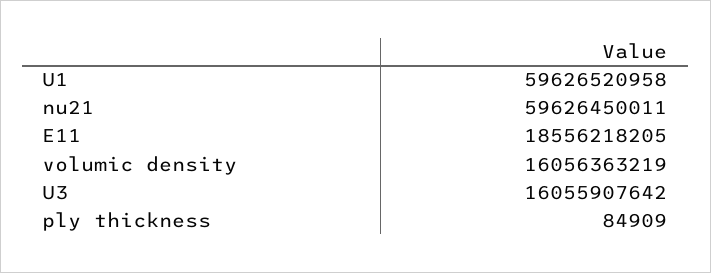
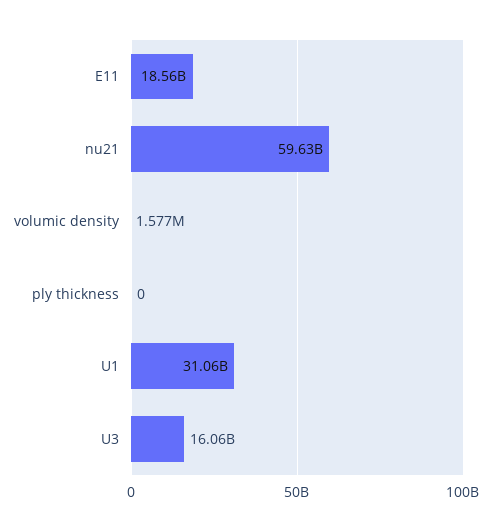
  {
-   "U1": 59626520958,
+   "U1": 31060000000,
    "nu21": 59626450011,
    "E11": 18556218205,
-   "volumic density": 16056363219,
+   "volumic density": 1577000,
    "U3": 16055907642,
-   "ply thickness": 84909
+   "ply thickness": 0
  }

